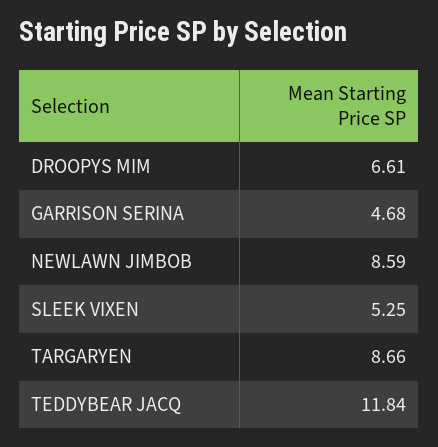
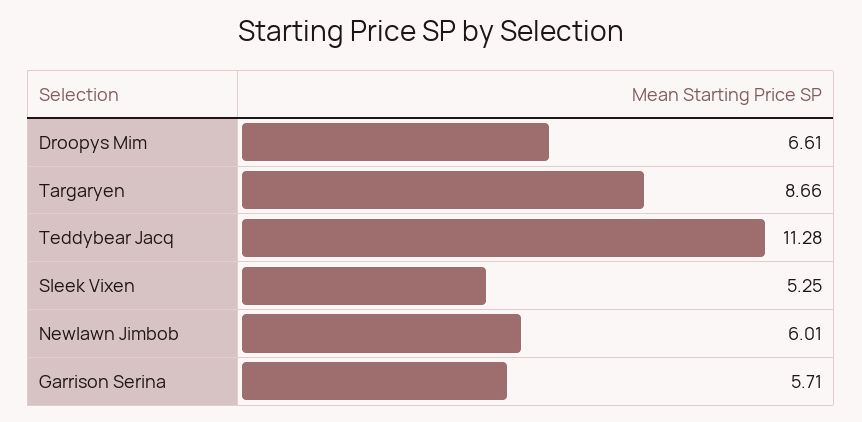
  {
    "DROOPYS MIM": 6.61,
-   "GARRISON SERINA": 4.68,
+   "GARRISON SERINA": 5.71,
-   "NEWLAWN JIMBOB": 8.59,
+   "NEWLAWN JIMBOB": 6.01,
    "SLEEK VIXEN": 5.25,
    "TARGARYEN": 8.66,
-   "TEDDYBEAR JACQ": 11.84
+   "TEDDYBEAR JACQ": 11.28
  }

